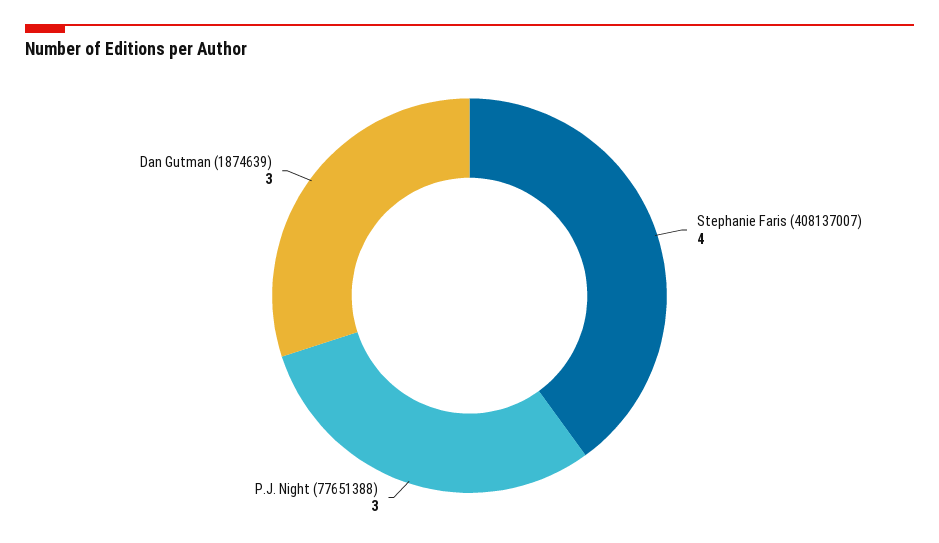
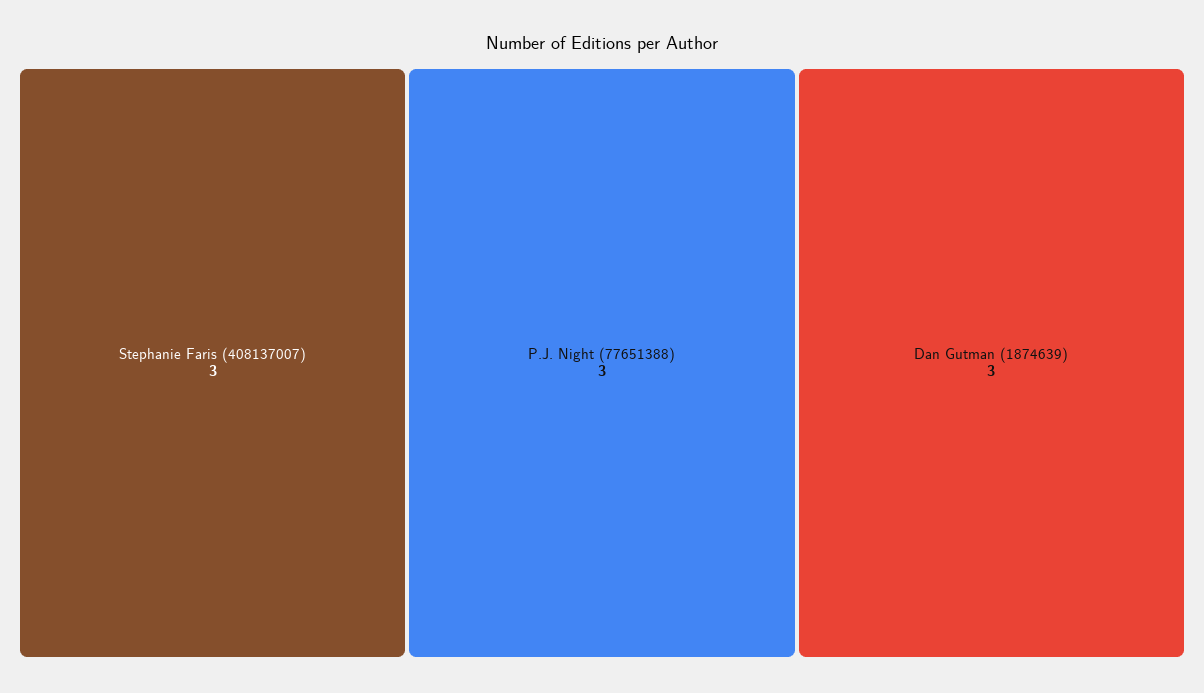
  {
-   "Stephanie Faris (408137007)": 4,
+   "Stephanie Faris (408137007)": 3,
    "P.J. Night (77651388)": 3,
    "Dan Gutman (1874639)": 3
  }

